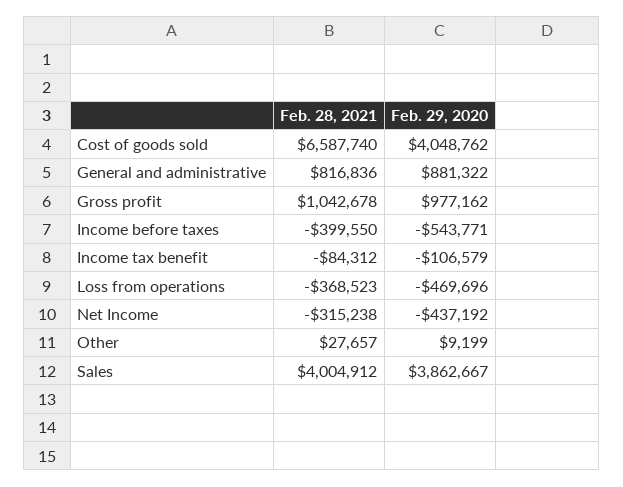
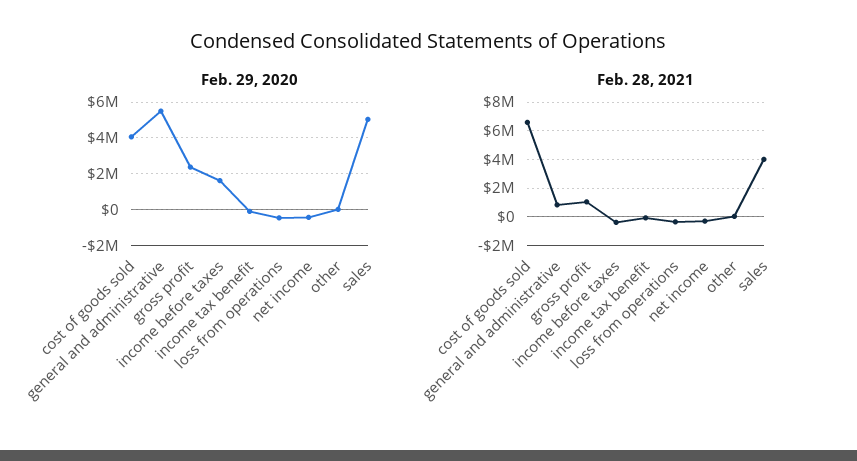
  {
    "Feb. 28, 2021": {
      "Cost of goods sold": 6587740,
      "General and administrative": 816836,
      "Gross profit": 1042678,
      "Income before taxes": -399550,
      "Income tax benefit": -84312,
      "Loss from operations": -368523,
      "Net Income": -315238,
      "Other": 27657,
      "Sales": 4004912
    },
    "Feb. 29, 2020": {
      "Cost of goods sold": 4048762,
-     "General and administrative": 881322,
+     "General and administrative": 5500000,
-     "Gross profit": 977162,
+     "Gross profit": 2500000,
-     "Income before taxes": -543771,
+     "Income before taxes": 1500000,
      "Income tax benefit": -106579,
      "Loss from operations": -469696,
      "Net Income": -437192,
      "Other": 9199,
-     "Sales": 3862667
+     "Sales": 5000000
    }
  }

